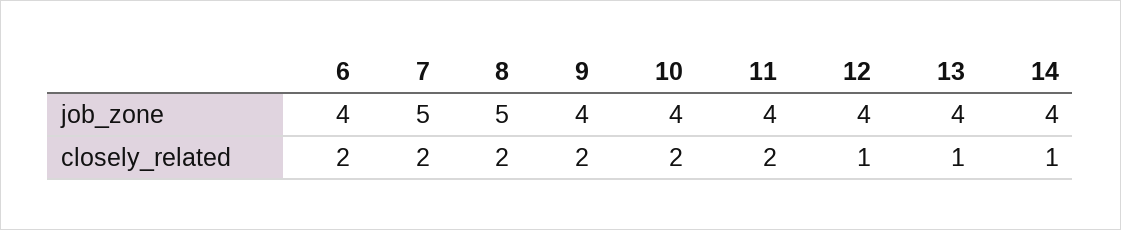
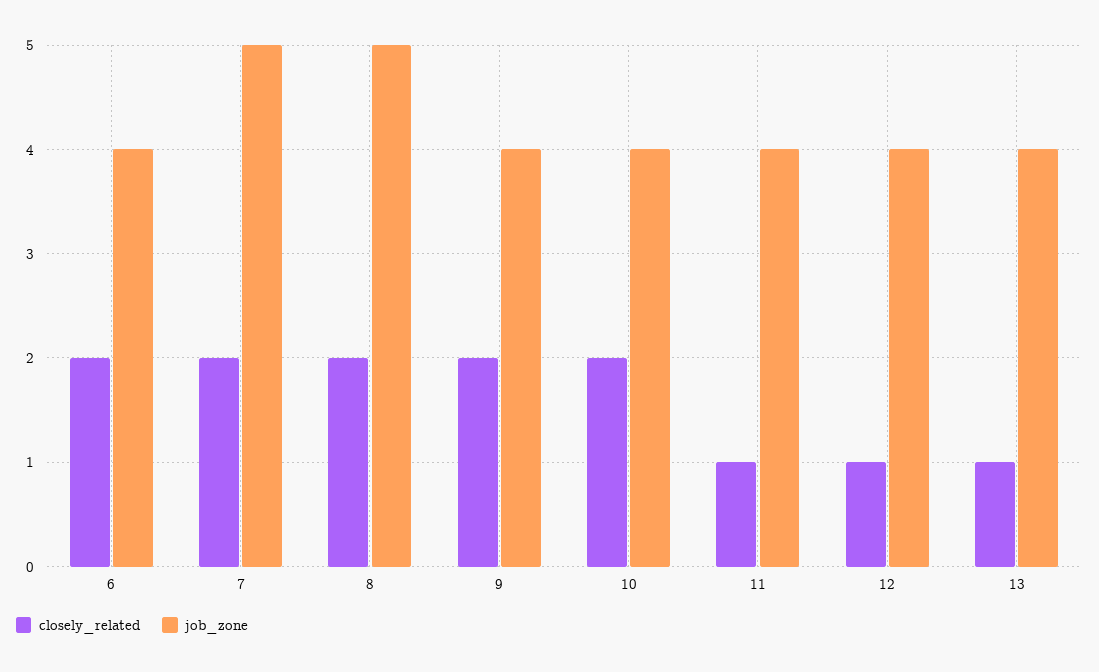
  {
    "job_zone": {
      "6": 4,
      "7": 5,
      "8": 5,
      "9": 4,
      "10": 4,
      "11": 4,
      "12": 4,
-     "13": 4,
+     "13": 4
-     "14": 4
    },
    "closely_related": {
      "6": 2,
      "7": 2,
      "8": 2,
      "9": 2,
      "10": 2,
-     "11": 2,
+     "11": 1,
      "12": 1,
-     "13": 1,
+     "13": 1
-     "14": 1
    }
  }

